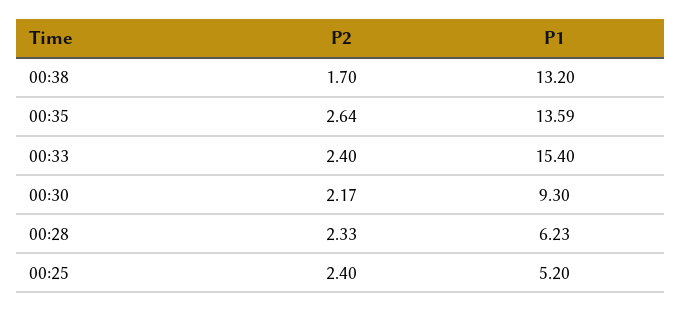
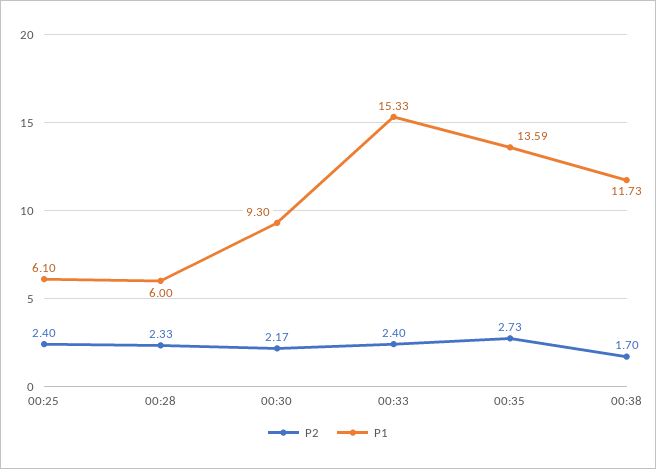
  {
    "P2": {
      "00:38": 1.7,
-     "00:35": 2.64,
+     "00:35": 2.73,
      "00:33": 2.4,
      "00:30": 2.17,
      "00:28": 2.33,
      "00:25": 2.4
    },
    "P1": {
-     "00:38": 13.2,
+     "00:38": 11.73,
      "00:35": 13.59,
-     "00:33": 15.4,
+     "00:33": 15.33,
      "00:30": 9.3,
-     "00:28": 6.23,
+     "00:28": 6,
-     "00:25": 5.2
+     "00:25": 6.1
    }
  }

